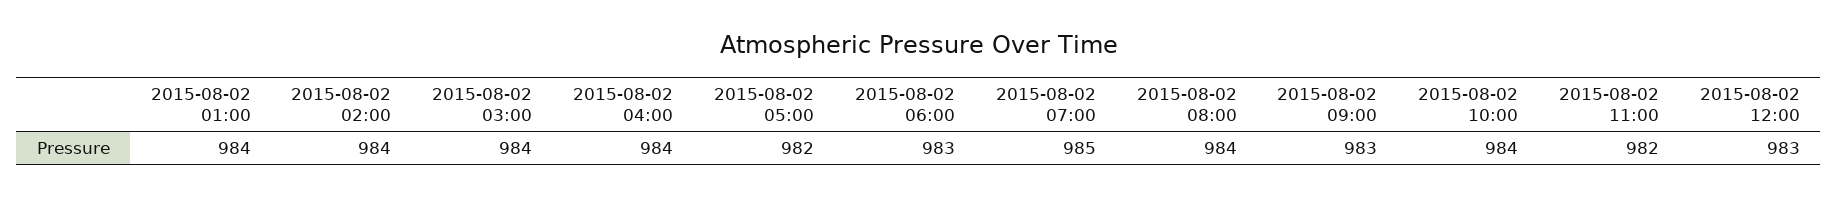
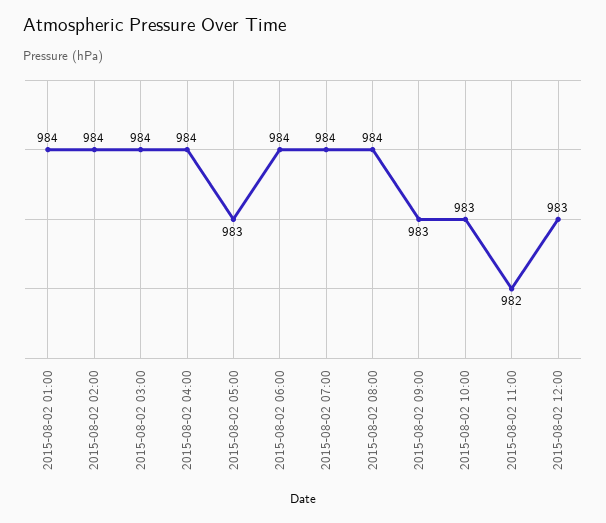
  {
    "2015-08-02 01:00": 984,
    "2015-08-02 02:00": 984,
    "2015-08-02 03:00": 984,
    "2015-08-02 04:00": 984,
-   "2015-08-02 05:00": 982,
+   "2015-08-02 05:00": 983,
-   "2015-08-02 06:00": 983,
+   "2015-08-02 06:00": 984,
-   "2015-08-02 07:00": 985,
+   "2015-08-02 07:00": 984,
    "2015-08-02 08:00": 984,
    "2015-08-02 09:00": 983,
-   "2015-08-02 10:00": 984,
+   "2015-08-02 10:00": 983,
    "2015-08-02 11:00": 982,
    "2015-08-02 12:00": 983
  }

